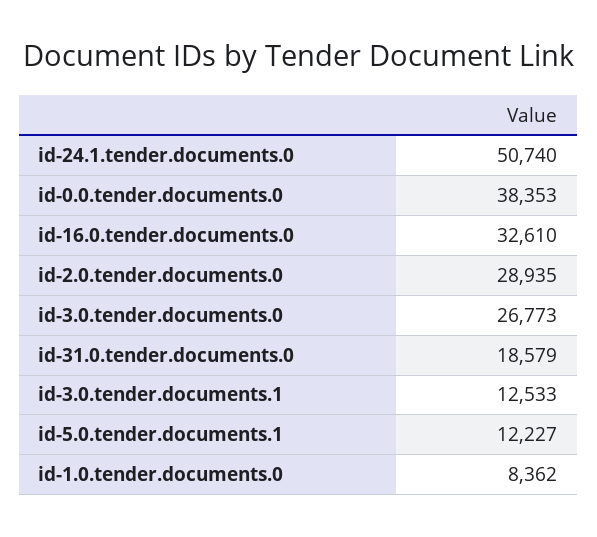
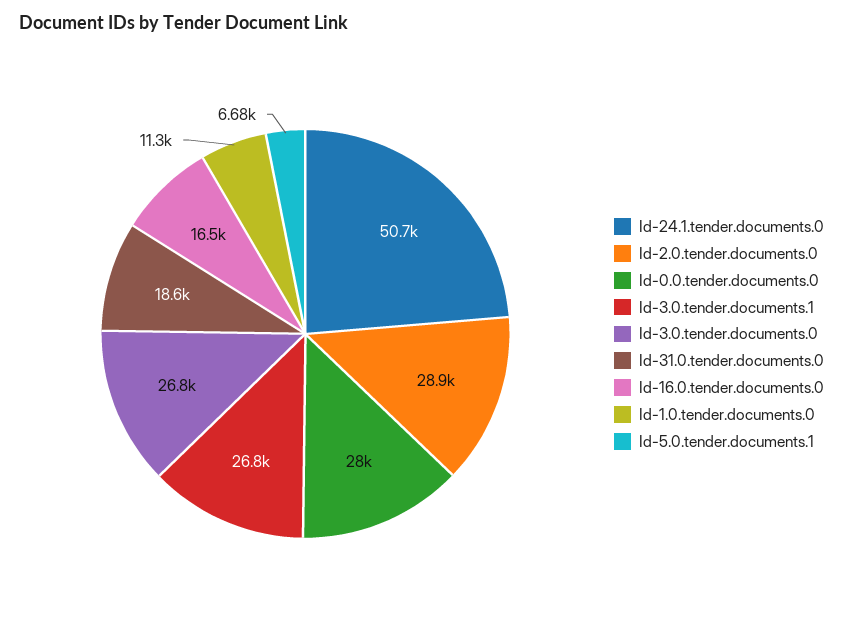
  {
    "id-24.1.tender.documents.0": 50740,
-   "id-0.0.tender.documents.0": 38353,
+   "id-0.0.tender.documents.0": 28000,
-   "id-16.0.tender.documents.0": 32610,
+   "id-16.0.tender.documents.0": 16500,
    "id-2.0.tender.documents.0": 28935,
    "id-3.0.tender.documents.0": 26773,
    "id-31.0.tender.documents.0": 18579,
-   "id-3.0.tender.documents.1": 12533,
+   "id-3.0.tender.documents.1": 26800,
-   "id-5.0.tender.documents.1": 12227,
+   "id-5.0.tender.documents.1": 6680,
-   "id-1.0.tender.documents.0": 8362
+   "id-1.0.tender.documents.0": 11300
  }

